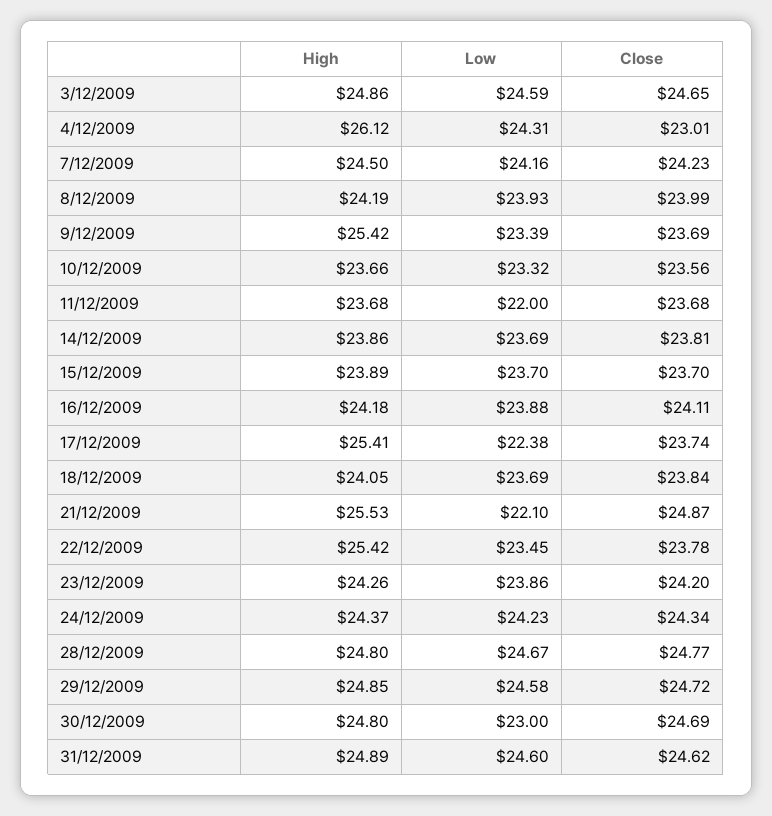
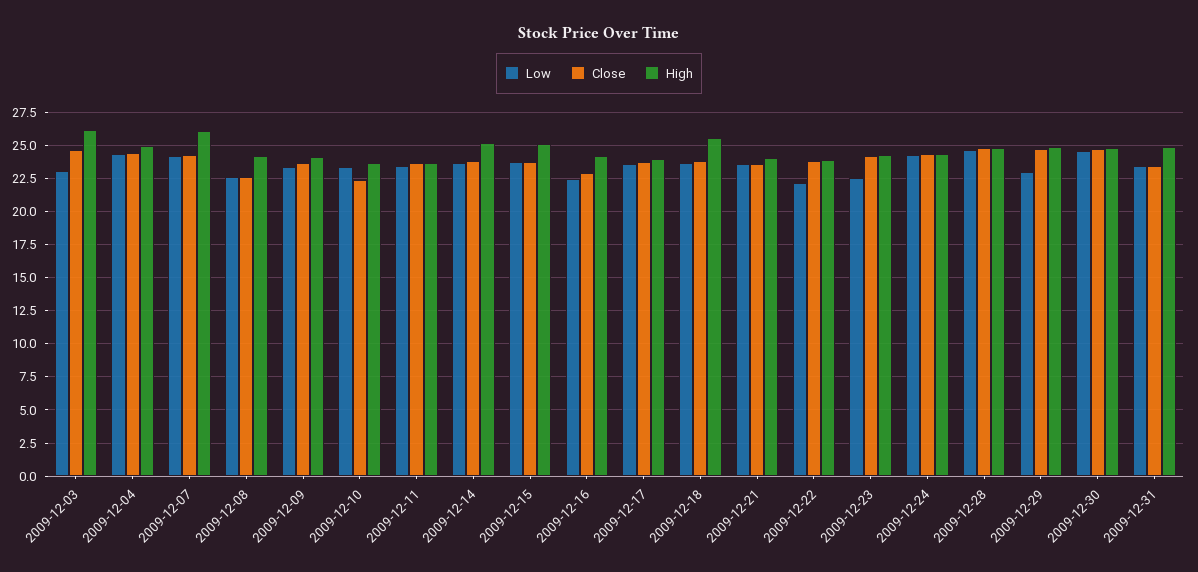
  {
    "High": {
-     "3/12/2009": 24.86,
+     "3/12/2009": 26,
-     "4/12/2009": 26.12,
+     "4/12/2009": 25,
-     "7/12/2009": 24.5,
+     "7/12/2009": 26,
      "8/12/2009": 24.19,
-     "9/12/2009": 25.42,
+     "9/12/2009": 24,
      "10/12/2009": 23.66,
      "11/12/2009": 23.68,
-     "14/12/2009": 23.86,
+     "14/12/2009": 25,
-     "15/12/2009": 23.89,
+     "15/12/2009": 25,
      "16/12/2009": 24.18,
-     "17/12/2009": 25.41,
+     "17/12/2009": 24,
-     "18/12/2009": 24.05,
+     "18/12/2009": 25.5,
-     "21/12/2009": 25.53,
+     "21/12/2009": 24,
-     "22/12/2009": 25.42,
+     "22/12/2009": 24,
      "23/12/2009": 24.26,
      "24/12/2009": 24.37,
      "28/12/2009": 24.8,
      "29/12/2009": 24.85,
      "30/12/2009": 24.8,
      "31/12/2009": 24.89
    },
    "Low": {
-     "3/12/2009": 24.59,
+     "3/12/2009": 23,
      "4/12/2009": 24.31,
      "7/12/2009": 24.16,
-     "8/12/2009": 23.93,
+     "8/12/2009": 22.5,
      "9/12/2009": 23.39,
      "10/12/2009": 23.32,
-     "11/12/2009": 22,
+     "11/12/2009": 23.5,
      "14/12/2009": 23.69,
      "15/12/2009": 23.7,
-     "16/12/2009": 23.88,
+     "16/12/2009": 22.5,
-     "17/12/2009": 22.38,
+     "17/12/2009": 23.5,
      "18/12/2009": 23.69,
-     "21/12/2009": 22.1,
+     "21/12/2009": 23.5,
-     "22/12/2009": 23.45,
+     "22/12/2009": 22,
-     "23/12/2009": 23.86,
+     "23/12/2009": 22.5,
      "24/12/2009": 24.23,
      "28/12/2009": 24.67,
-     "29/12/2009": 24.58,
+     "29/12/2009": 23,
-     "30/12/2009": 23,
+     "30/12/2009": 24.5,
-     "31/12/2009": 24.6
+     "31/12/2009": 23.5
    },
    "Close": {
      "3/12/2009": 24.65,
-     "4/12/2009": 23.01,
+     "4/12/2009": 24.5,
      "7/12/2009": 24.23,
-     "8/12/2009": 23.99,
+     "8/12/2009": 22.5,
      "9/12/2009": 23.69,
-     "10/12/2009": 23.56,
+     "10/12/2009": 22.5,
      "11/12/2009": 23.68,
      "14/12/2009": 23.81,
      "15/12/2009": 23.7,
-     "16/12/2009": 24.11,
+     "16/12/2009": 23,
      "17/12/2009": 23.74,
      "18/12/2009": 23.84,
-     "21/12/2009": 24.87,
+     "21/12/2009": 23.5,
      "22/12/2009": 23.78,
      "23/12/2009": 24.2,
      "24/12/2009": 24.34,
      "28/12/2009": 24.77,
      "29/12/2009": 24.72,
      "30/12/2009": 24.69,
-     "31/12/2009": 24.62
+     "31/12/2009": 23.5
    }
  }

